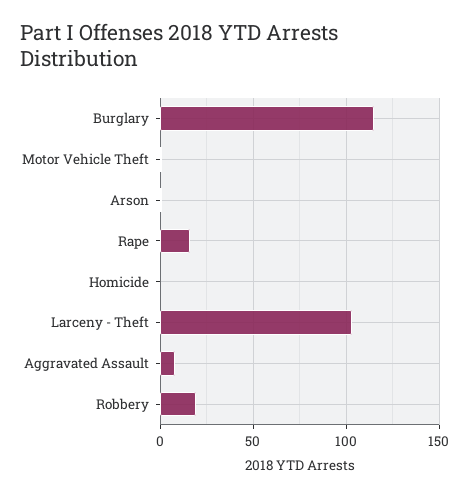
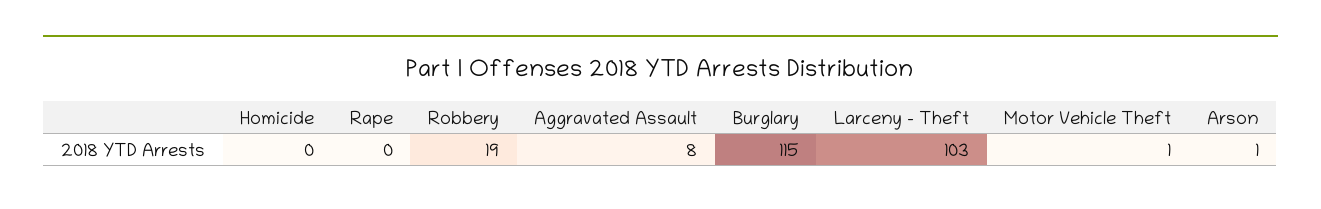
  {
    "Burglary": 115,
    "Motor Vehicle Theft": 1,
    "Arson": 1,
-   "Rape": 15,
+   "Rape": 0,
    "Homicide": 0,
    "Larceny - Theft": 103,
    "Aggravated Assault": 8,
    "Robbery": 19
  }

